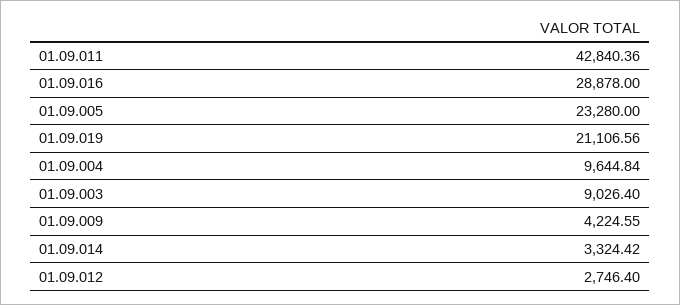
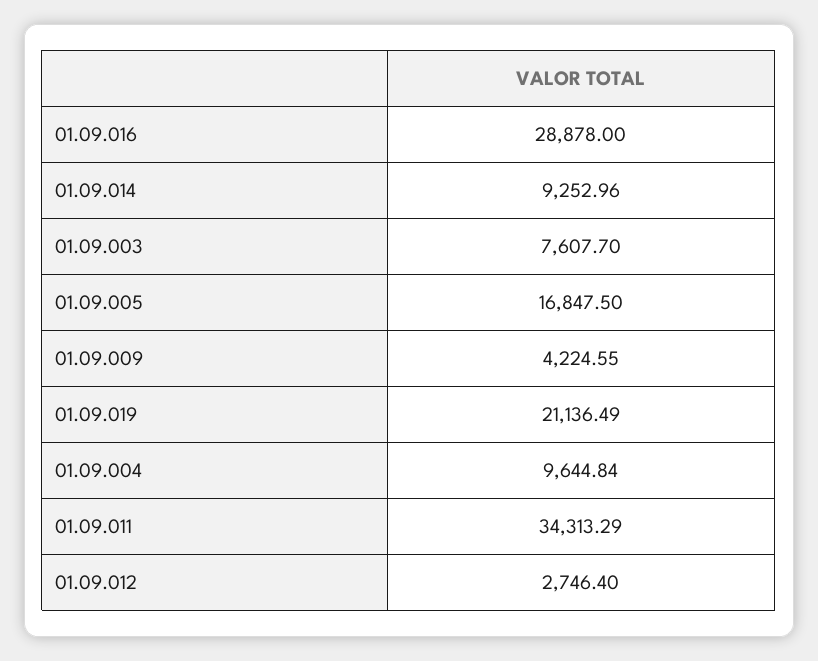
  {
-   "01.09.011": 42840.36,
+   "01.09.011": 34313.29,
    "01.09.016": 28878,
-   "01.09.005": 23280,
+   "01.09.005": 16847.5,
-   "01.09.019": 21106.56,
+   "01.09.019": 21136.49,
    "01.09.004": 9644.84,
-   "01.09.003": 9026.4,
+   "01.09.003": 7607.7,
    "01.09.009": 4224.55,
-   "01.09.014": 3324.42,
+   "01.09.014": 9252.96,
    "01.09.012": 2746.4
  }

